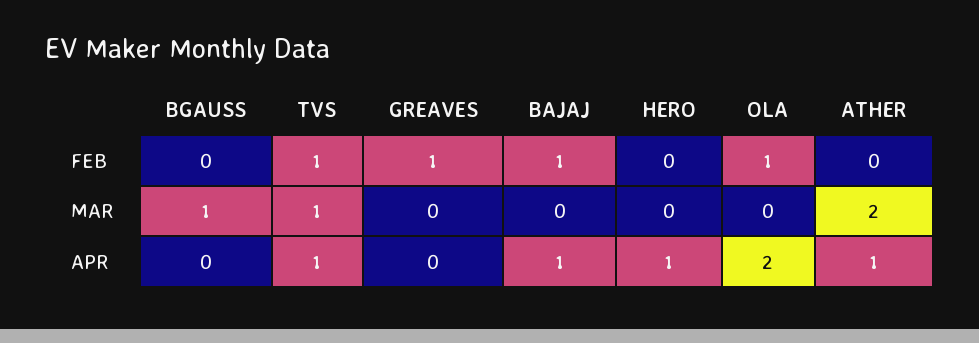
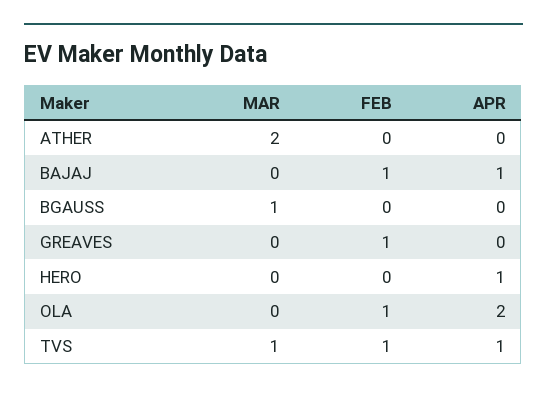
  {
    "BGAUSS": {
      "FEB": 0,
      "MAR": 1,
      "APR": 0
    },
    "TVS": {
      "FEB": 1,
      "MAR": 1,
      "APR": 1
    },
    "GREAVES": {
      "FEB": 1,
      "MAR": 0,
      "APR": 0
    },
    "BAJAJ": {
      "FEB": 1,
      "MAR": 0,
      "APR": 1
    },
    "HERO": {
      "FEB": 0,
      "MAR": 0,
      "APR": 1
    },
    "OLA": {
      "FEB": 1,
      "MAR": 0,
      "APR": 2
    },
    "ATHER": {
      "FEB": 0,
      "MAR": 2,
-     "APR": 1
+     "APR": 0
    }
  }

